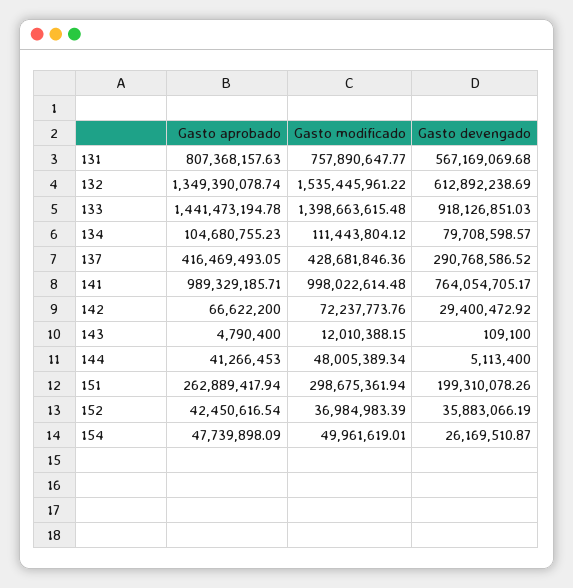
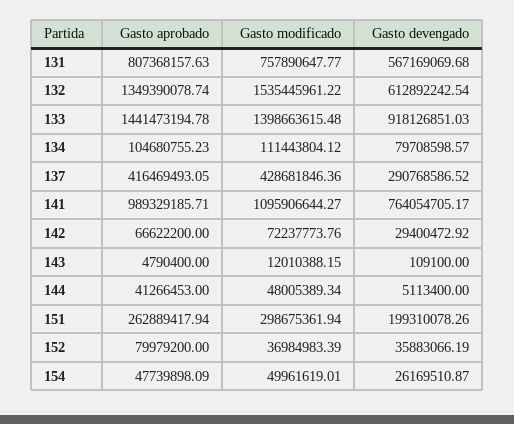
  {
    "Gasto aprobado": {
      "131": 807368157.63,
      "132": 1349390078.74,
      "133": 1441473194.78,
      "134": 104680755.23,
      "137": 416469493.05,
      "141": 989329185.71,
      "142": 66622200,
      "143": 4790400,
      "144": 41266453,
      "151": 262889417.94,
-     "152": 42450616.54,
+     "152": 79979200,
      "154": 47739898.09
    },
    "Gasto modificado": {
      "131": 757890647.77,
      "132": 1535445961.22,
      "133": 1398663615.48,
      "134": 111443804.12,
      "137": 428681846.36,
-     "141": 998022614.48,
+     "141": 1095906644.27,
      "142": 72237773.76,
      "143": 12010388.15,
      "144": 48005389.34,
      "151": 298675361.94,
      "152": 36984983.39,
      "154": 49961619.01
    },
    "Gasto devengado": {
      "131": 567169069.68,
-     "132": 612892238.69,
+     "132": 612892242.54,
      "133": 918126851.03,
      "134": 79708598.57,
      "137": 290768586.52,
      "141": 764054705.17,
      "142": 29400472.92,
      "143": 109100,
      "144": 5113400,
      "151": 199310078.26,
      "152": 35883066.19,
      "154": 26169510.87
    }
  }

